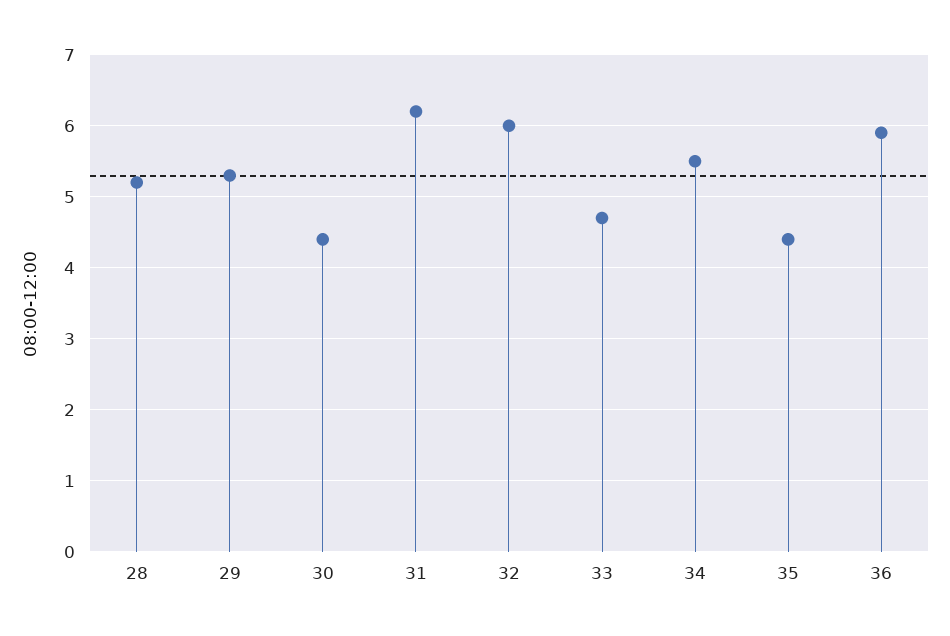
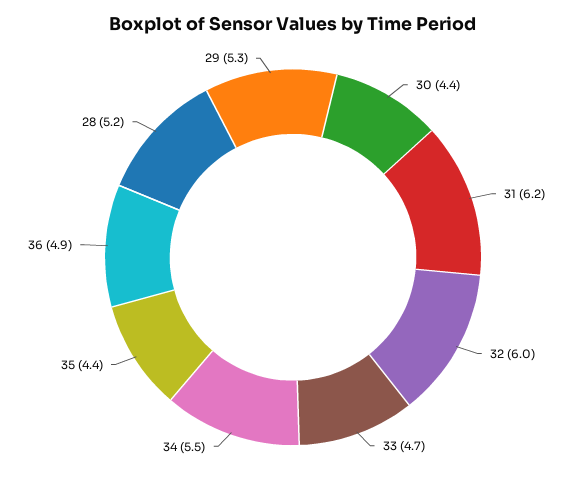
  {
    "28": 5.2,
    "29": 5.3,
    "30": 4.4,
    "31": 6.2,
    "32": 6,
    "33": 4.7,
    "34": 5.5,
    "35": 4.4,
-   "36": 5.9
+   "36": 4.9
  }

